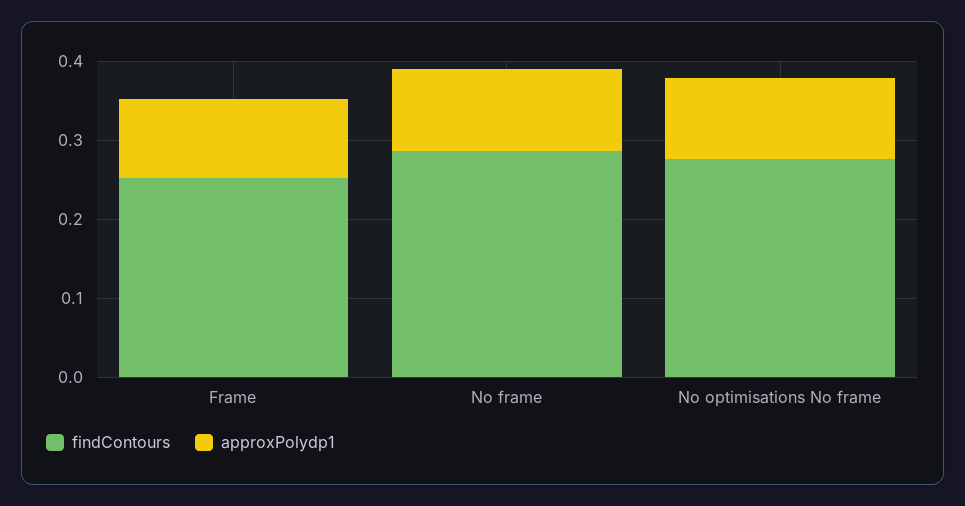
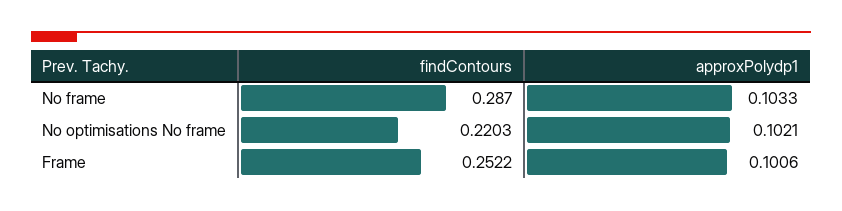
  {
    "findContours": {
      "Frame": 0.2522,
      "No frame": 0.287,
-     "No optimisations No frame": 0.28
+     "No optimisations No frame": 0.2203
    },
    "approxPolydp1": {
      "Frame": 0.1006,
      "No frame": 0.1033,
      "No optimisations No frame": 0.1021
    }
  }

